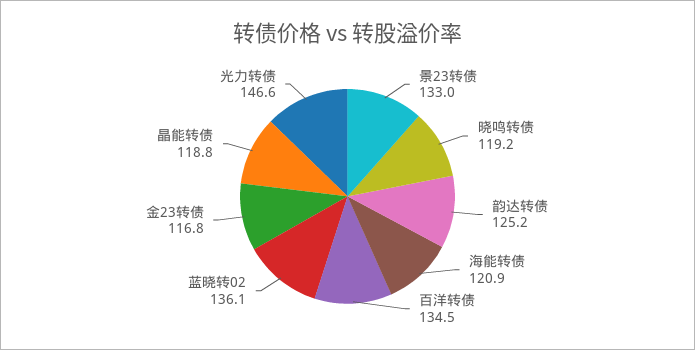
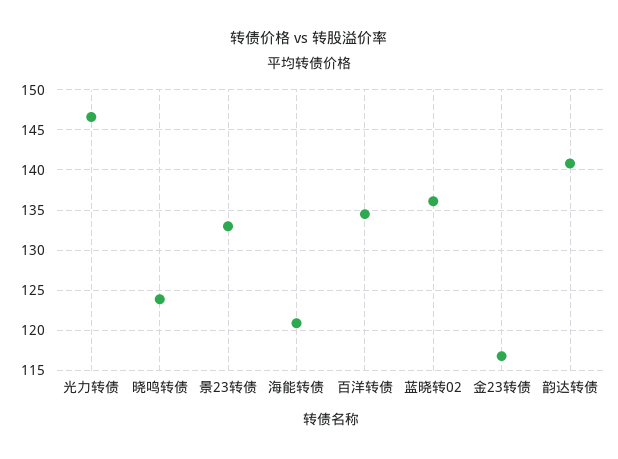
  {
    "景23转债": 133,
-   "晓鸣转债": 119.2,
+   "晓鸣转债": 124,
-   "韵达转债": 125.2,
+   "韵达转债": 141,
    "海能转债": 120.9,
    "百洋转债": 134.5,
    "蓝晓转02": 136.1,
    "金23转债": 116.8,
-   "晶能转债": 118.8,
    "光力转债": 146.6
  }

